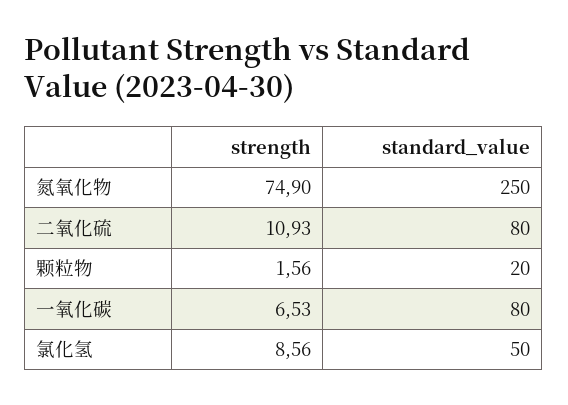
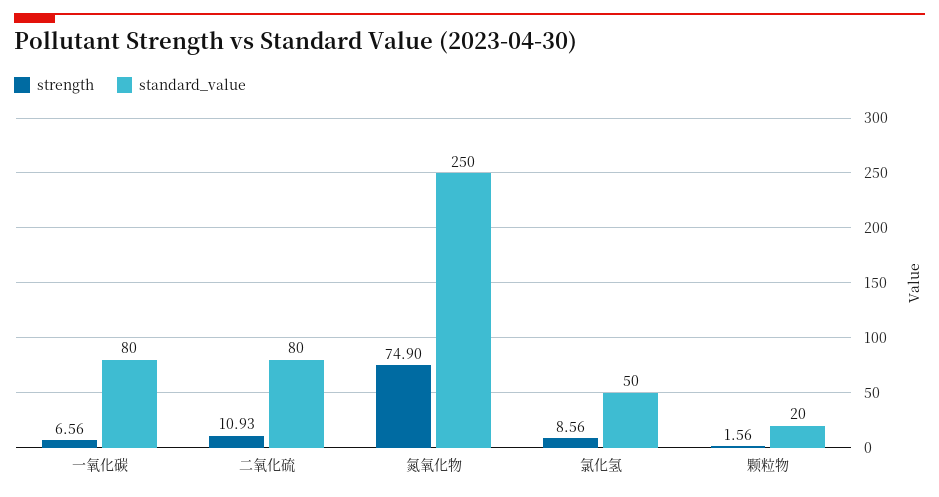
  {
    "strength": {
      "氮氧化物": 74.9,
      "二氧化硫": 10.93,
      "颗粒物": 1.56,
-     "一氧化碳": 6.53,
+     "一氧化碳": 6.56,
      "氯化氢": 8.56
    },
    "standard_value": {
      "氮氧化物": 250,
      "二氧化硫": 80,
      "颗粒物": 20,
      "一氧化碳": 80,
      "氯化氢": 50
    }
  }

